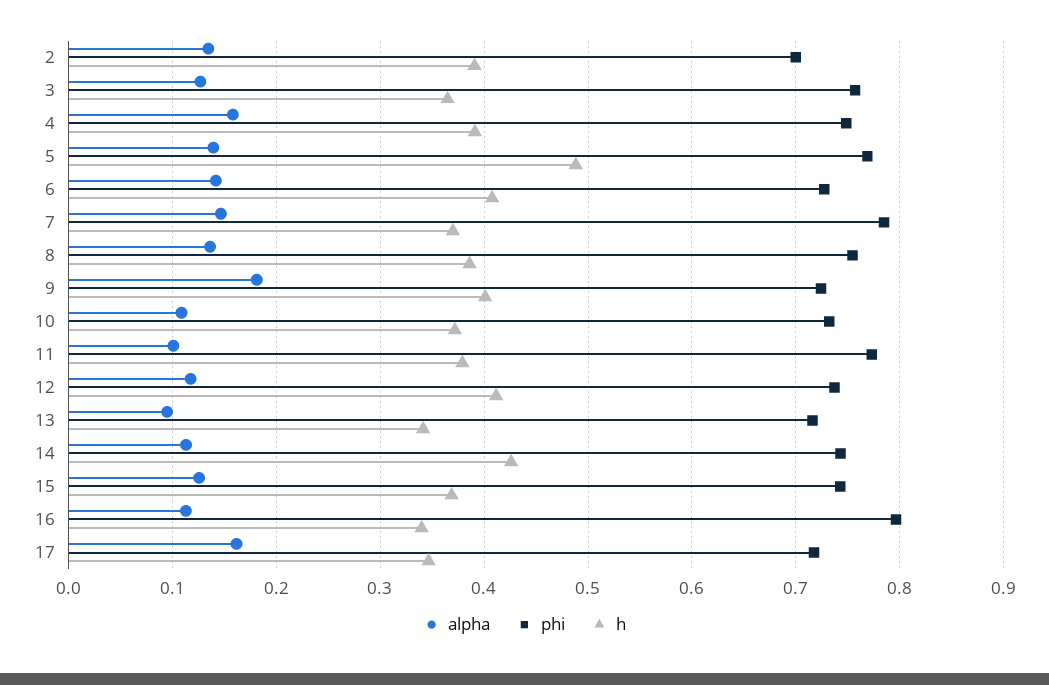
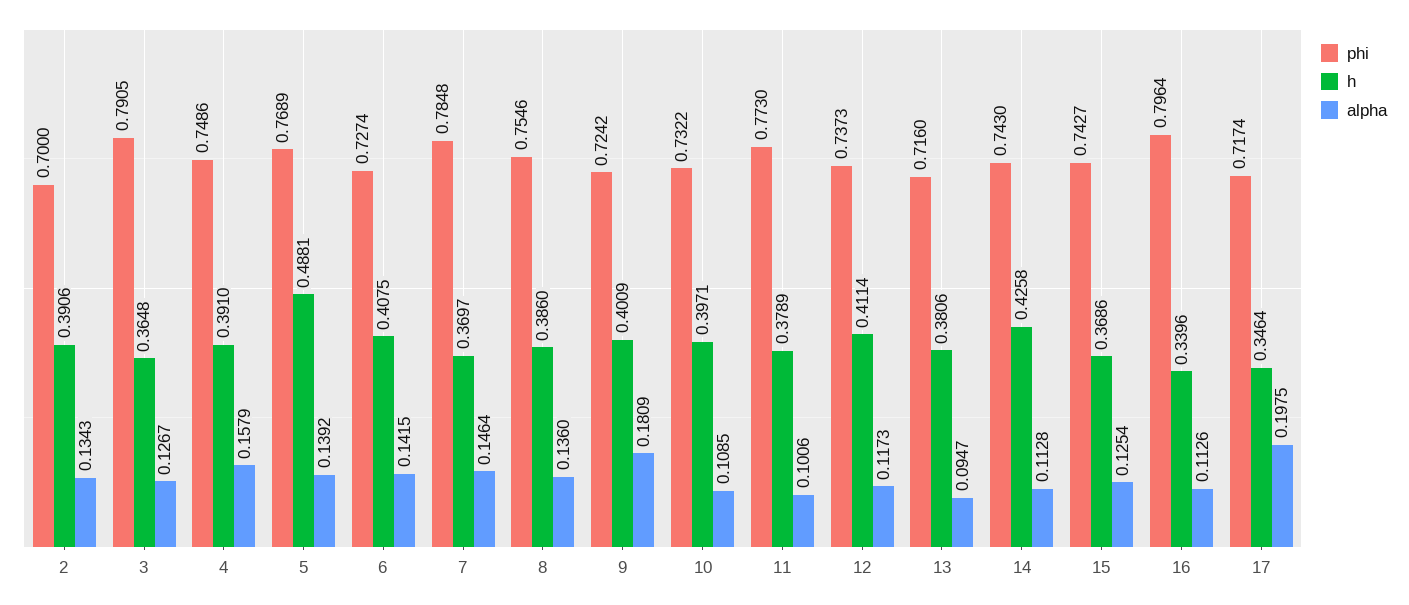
  {
    "alpha": {
      "2": 0.1343,
      "3": 0.1267,
      "4": 0.1579,
      "5": 0.1392,
      "6": 0.1415,
      "7": 0.1464,
      "8": 0.136,
      "9": 0.1809,
      "10": 0.1085,
      "11": 0.1006,
      "12": 0.1173,
      "13": 0.0947,
      "14": 0.1128,
      "15": 0.1254,
      "16": 0.1126,
-     "17": 0.16
+     "17": 0.1975
    },
    "phi": {
      "2": 0.7,
-     "3": 0.76,
+     "3": 0.7905,
      "4": 0.7486,
      "5": 0.7689,
      "6": 0.7274,
      "7": 0.7848,
      "8": 0.7546,
      "9": 0.7242,
      "10": 0.7322,
      "11": 0.773,
      "12": 0.7373,
      "13": 0.716,
      "14": 0.743,
      "15": 0.7427,
      "16": 0.7964,
      "17": 0.7174
    },
    "h": {
      "2": 0.3906,
      "3": 0.3648,
      "4": 0.391,
      "5": 0.4881,
      "6": 0.4075,
      "7": 0.3697,
      "8": 0.386,
      "9": 0.4009,
-     "10": 0.37,
+     "10": 0.3971,
      "11": 0.3789,
      "12": 0.4114,
-     "13": 0.34,
+     "13": 0.3806,
      "14": 0.4258,
      "15": 0.3686,
      "16": 0.3396,
      "17": 0.3464
    }
  }

